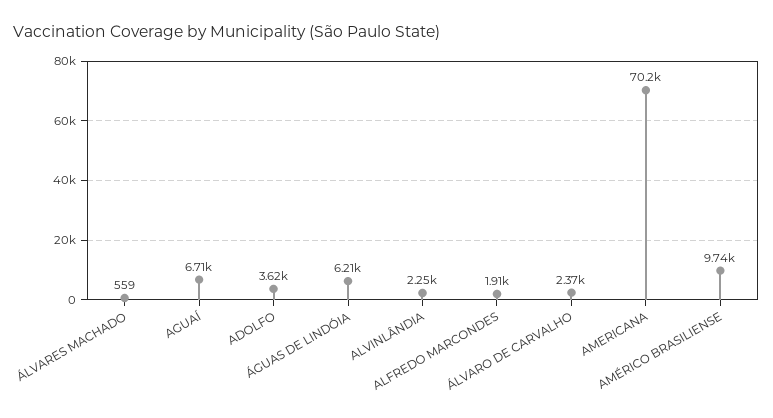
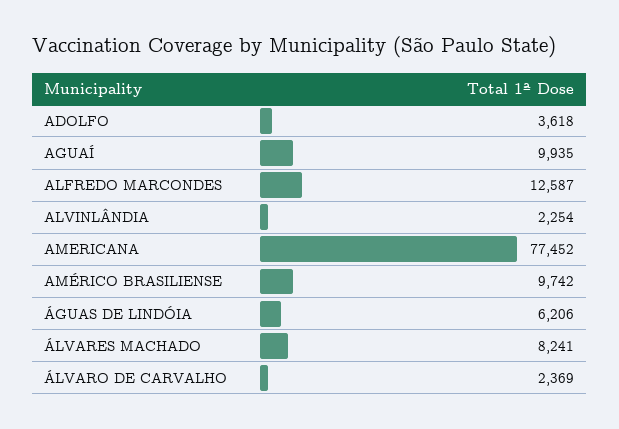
  {
-   "ÁLVARES MACHADO": 559,
+   "ÁLVARES MACHADO": 8241,
-   "AGUAÍ": 6710,
+   "AGUAÍ": 9935,
    "ADOLFO": 3618,
    "ÁGUAS DE LINDÓIA": 6206,
    "ALVINLÂNDIA": 2254,
-   "ALFREDO MARCONDES": 1910,
+   "ALFREDO MARCONDES": 12587,
    "ÁLVARO DE CARVALHO": 2369,
-   "AMERICANA": 70200,
+   "AMERICANA": 77452,
    "AMÉRICO BRASILIENSE": 9742
  }

